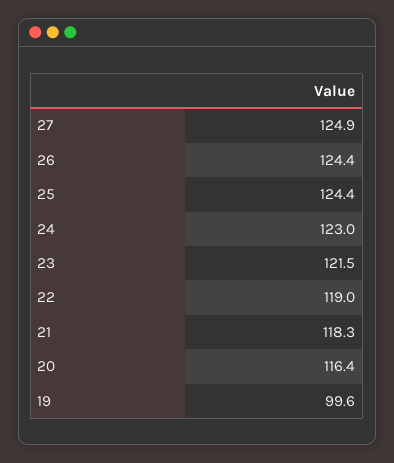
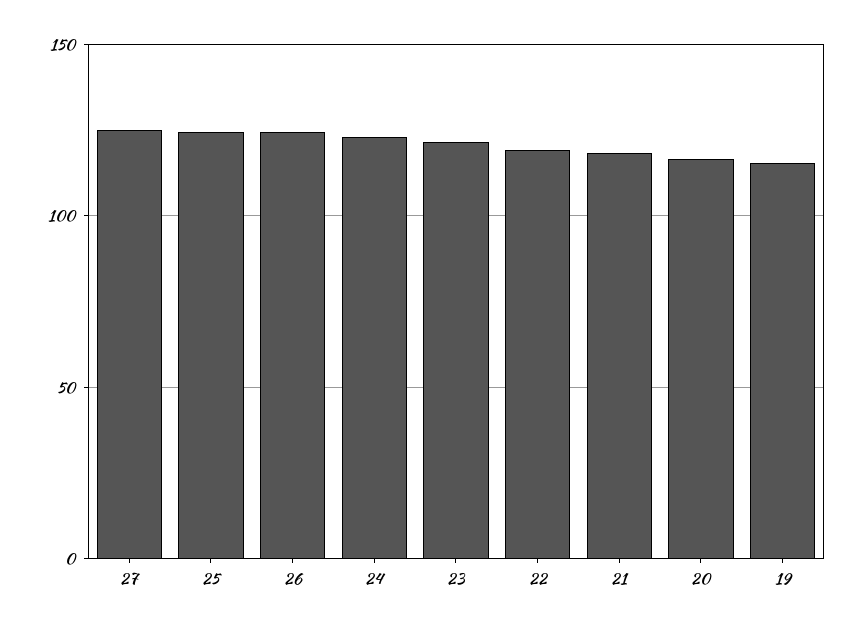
  {
    "27": 124.9,
    "26": 124.4,
    "25": 124.4,
    "24": 123,
    "23": 121.5,
    "22": 119,
    "21": 118.3,
    "20": 116.4,
-   "19": 99.6
+   "19": 115
  }

